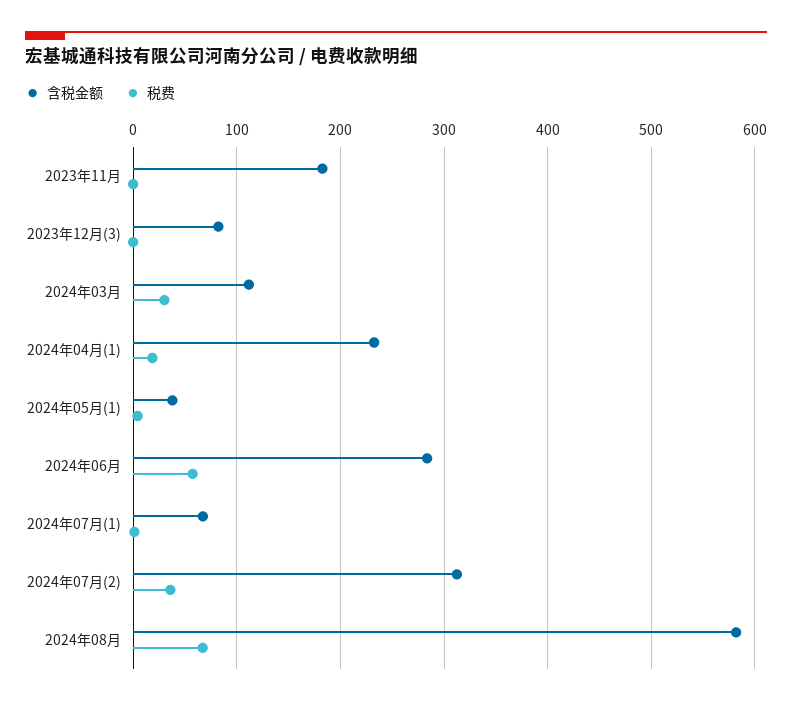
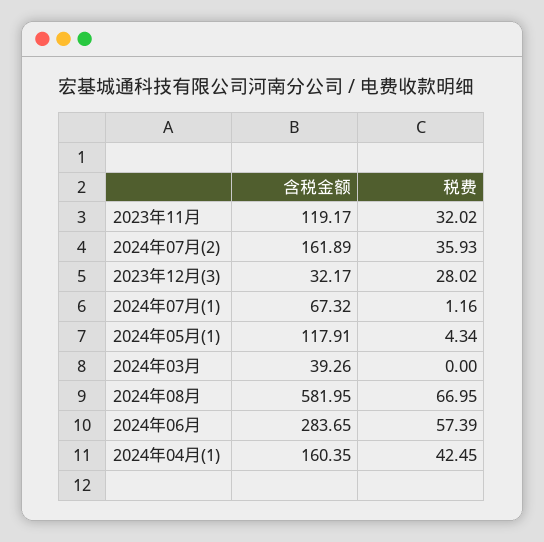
  {
    "含税金额": {
-     "2023年11月": 180,
+     "2023年11月": 119.17,
-     "2023年12月(3)": 80,
+     "2023年12月(3)": 32.17,
-     "2024年03月": 110,
+     "2024年03月": 39.26,
-     "2024年04月(1)": 230,
+     "2024年04月(1)": 160.35,
-     "2024年05月(1)": 40,
+     "2024年05月(1)": 117.91,
      "2024年06月": 283.65,
      "2024年07月(1)": 67.32,
-     "2024年07月(2)": 310,
+     "2024年07月(2)": 161.89,
      "2024年08月": 581.95
    },
    "税费": {
-     "2023年11月": 0,
+     "2023年11月": 32.02,
-     "2023年12月(3)": 0,
+     "2023年12月(3)": 28.02,
-     "2024年03月": 30,
+     "2024年03月": 0,
-     "2024年04月(1)": 20,
+     "2024年04月(1)": 42.45,
      "2024年05月(1)": 4.34,
      "2024年06月": 57.39,
      "2024年07月(1)": 1.16,
      "2024年07月(2)": 35.93,
      "2024年08月": 66.95
    }
  }

